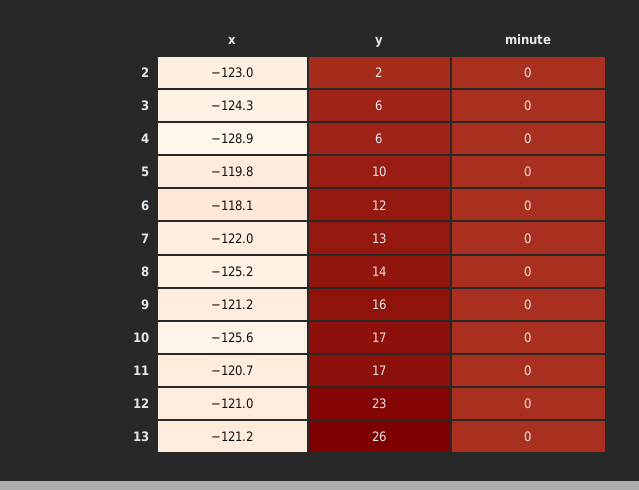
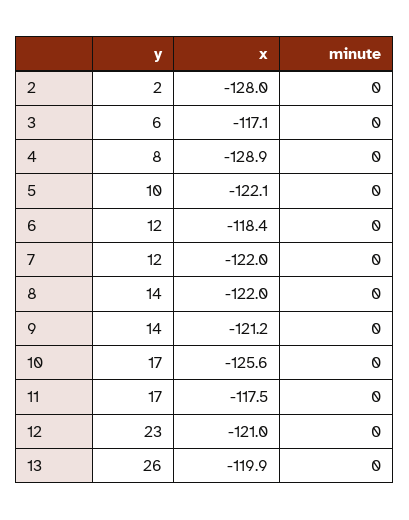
  {
    "x": {
-     "2": -123,
+     "2": -128,
-     "3": -124.3,
+     "3": -117.1,
      "4": -128.9,
-     "5": -119.8,
+     "5": -122.1,
-     "6": -118.1,
+     "6": -118.4,
      "7": -122,
-     "8": -125.2,
+     "8": -122,
      "9": -121.2,
      "10": -125.6,
-     "11": -120.7,
+     "11": -117.5,
      "12": -121,
-     "13": -121.2
+     "13": -119.9
    },
    "y": {
      "2": 2,
      "3": 6,
-     "4": 6,
+     "4": 8,
      "5": 10,
      "6": 12,
-     "7": 13,
+     "7": 12,
      "8": 14,
-     "9": 16,
+     "9": 14,
      "10": 17,
      "11": 17,
      "12": 23,
      "13": 26
    },
    "minute": {
      "2": 0,
      "3": 0,
      "4": 0,
      "5": 0,
      "6": 0,
      "7": 0,
      "8": 0,
      "9": 0,
      "10": 0,
      "11": 0,
      "12": 0,
      "13": 0
    }
  }

